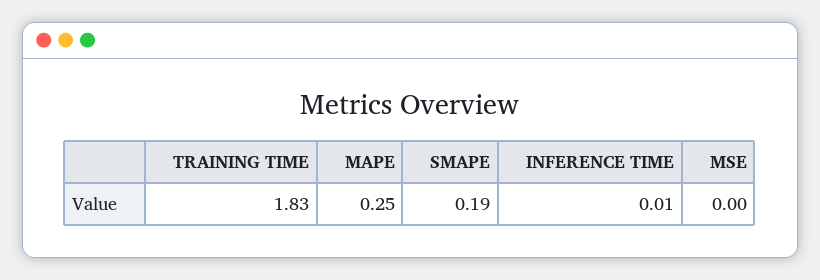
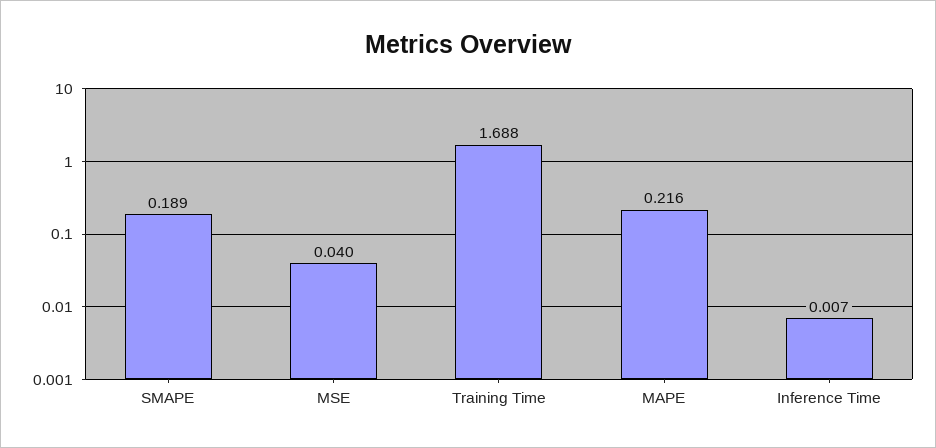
  {
-   "TRAINING TIME": 1.83,
+   "TRAINING TIME": 1.688,
-   "MAPE": 0.25,
+   "MAPE": 0.216,
    "SMAPE": 0.189,
    "INFERENCE TIME": 0.007,
-   "MSE": 0
+   "MSE": 0.04
  }

